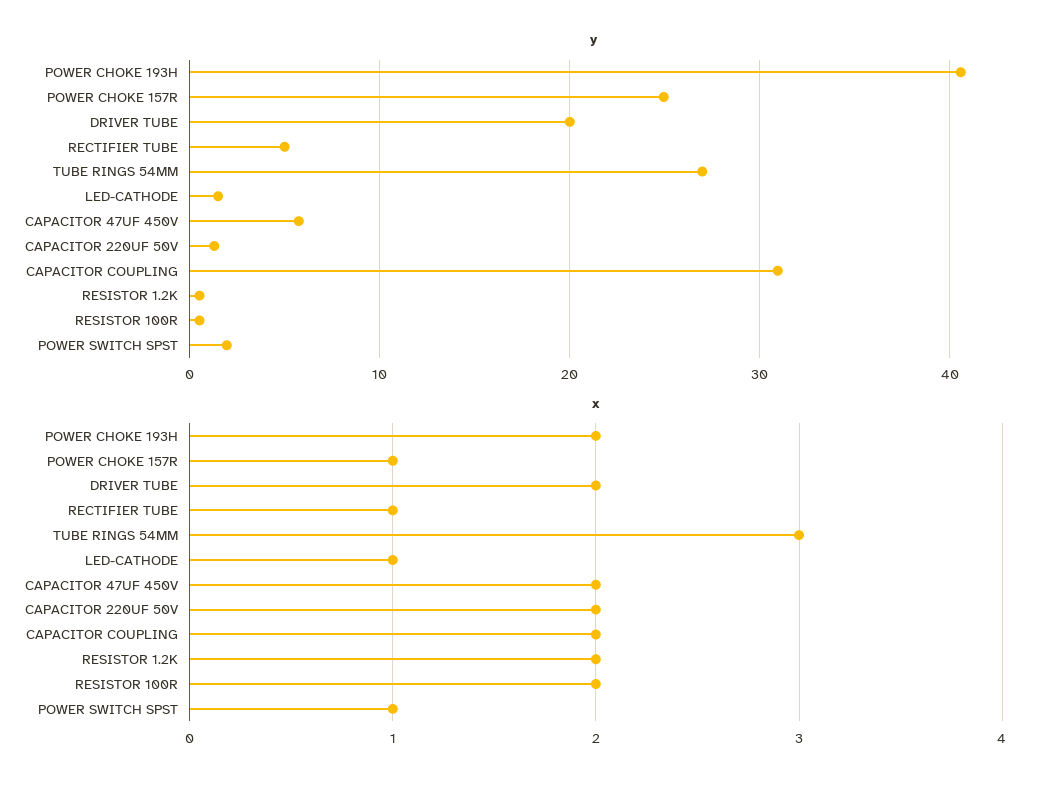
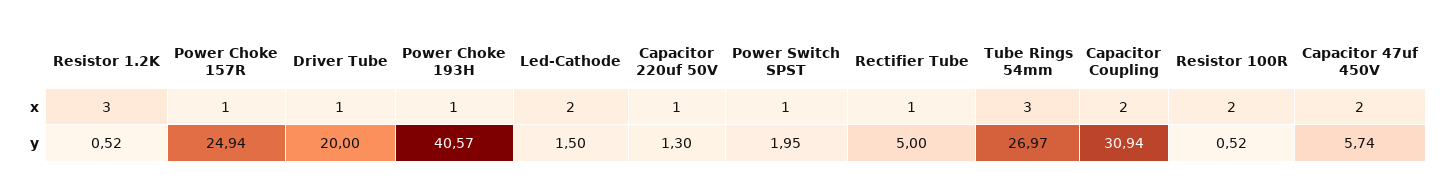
  {
    "y": {
      "POWER CHOKE 193H": 40.57,
      "POWER CHOKE 157R": 24.94,
      "DRIVER TUBE": 20,
      "RECTIFIER TUBE": 5,
      "TUBE RINGS 54MM": 26.97,
      "LED-CATHODE": 1.5,
      "CAPACITOR 47UF 450V": 5.74,
      "CAPACITOR 220UF 50V": 1.3,
      "CAPACITOR COUPLING": 30.94,
      "RESISTOR 1.2K": 0.52,
      "RESISTOR 100R": 0.52,
      "POWER SWITCH SPST": 1.95
    },
    "x": {
-     "POWER CHOKE 193H": 2,
+     "POWER CHOKE 193H": 1,
      "POWER CHOKE 157R": 1,
-     "DRIVER TUBE": 2,
+     "DRIVER TUBE": 1,
      "RECTIFIER TUBE": 1,
      "TUBE RINGS 54MM": 3,
-     "LED-CATHODE": 1,
+     "LED-CATHODE": 2,
      "CAPACITOR 47UF 450V": 2,
-     "CAPACITOR 220UF 50V": 2,
+     "CAPACITOR 220UF 50V": 1,
      "CAPACITOR COUPLING": 2,
-     "RESISTOR 1.2K": 2,
+     "RESISTOR 1.2K": 3,
      "RESISTOR 100R": 2,
      "POWER SWITCH SPST": 1
    }
  }

